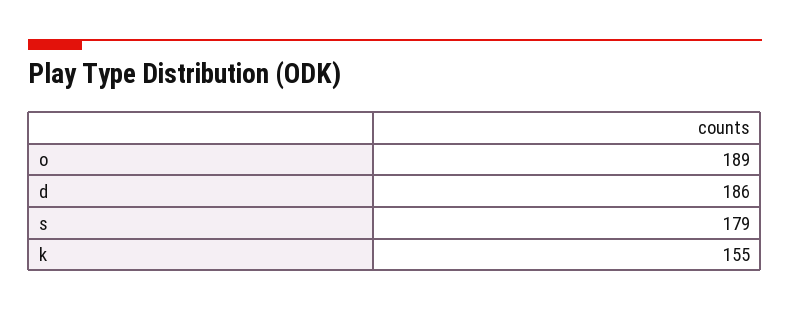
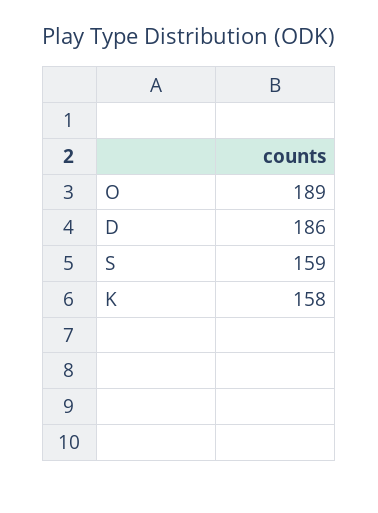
  {
    "o": 189,
    "d": 186,
-   "s": 179,
+   "s": 159,
-   "k": 155
+   "k": 158
  }

